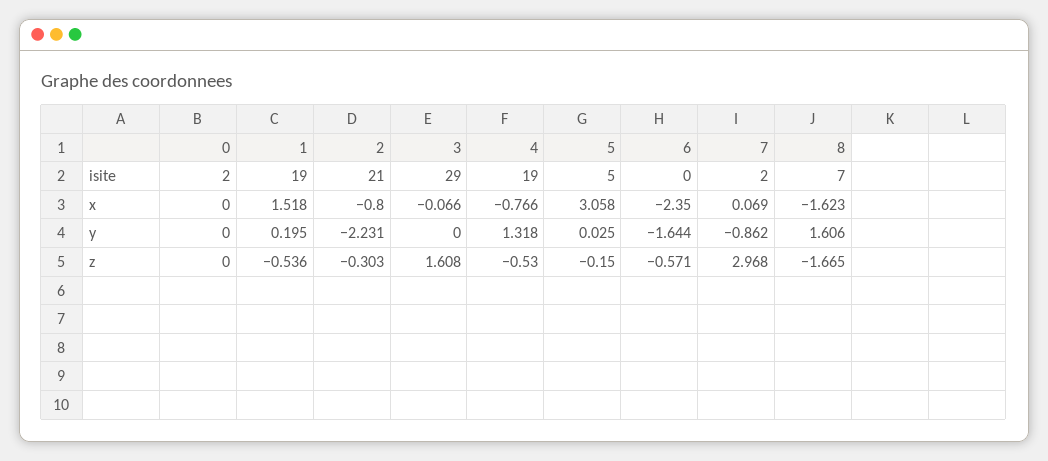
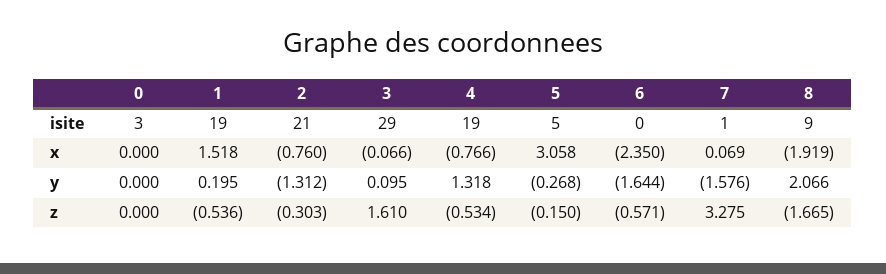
  {
    "0": {
-     "isite": 2,
+     "isite": 3,
      "x": 0,
      "y": 0,
      "z": 0
    },
    "1": {
      "isite": 19,
      "x": 1.518,
      "y": 0.195,
      "z": -0.536
    },
    "2": {
      "isite": 21,
-     "x": -0.8,
+     "x": -0.76,
-     "y": -2.231,
+     "y": -1.312,
      "z": -0.303
    },
    "3": {
      "isite": 29,
      "x": -0.066,
-     "y": 0,
+     "y": 0.095,
-     "z": 1.608
+     "z": 1.61
    },
    "4": {
      "isite": 19,
      "x": -0.766,
      "y": 1.318,
-     "z": -0.53
+     "z": -0.534
    },
    "5": {
      "isite": 5,
      "x": 3.058,
-     "y": 0.025,
+     "y": -0.268,
      "z": -0.15
    },
    "6": {
      "isite": 0,
      "x": -2.35,
      "y": -1.644,
      "z": -0.571
    },
    "7": {
-     "isite": 2,
+     "isite": 1,
      "x": 0.069,
-     "y": -0.862,
+     "y": -1.576,
-     "z": 2.968
+     "z": 3.275
    },
    "8": {
-     "isite": 7,
+     "isite": 9,
-     "x": -1.623,
+     "x": -1.919,
-     "y": 1.606,
+     "y": 2.066,
      "z": -1.665
    }
  }

